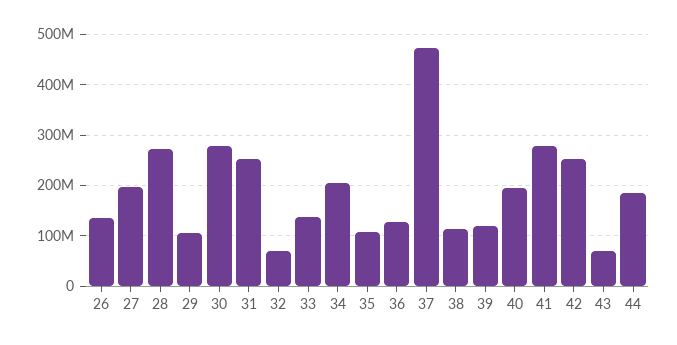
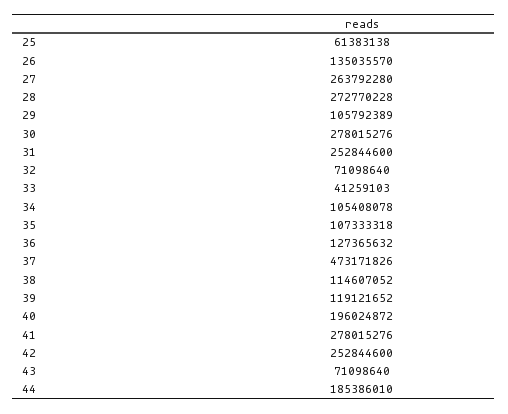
  {
    "26": 135035570,
-   "27": 200000000,
+   "27": 263792280,
    "28": 272770228,
    "29": 105792389,
    "30": 278015276,
    "31": 252844600,
    "32": 71098640,
-   "33": 140000000,
+   "33": 41259103,
-   "34": 200000000,
+   "34": 105408078,
    "35": 107333318,
    "36": 127365632,
    "37": 473171826,
    "38": 114607052,
    "39": 119121652,
    "40": 196024872,
    "41": 278015276,
    "42": 252844600,
    "43": 71098640,
-   "44": 185386010
+   "44": 185386010,
+   "25": 61383138
  }

